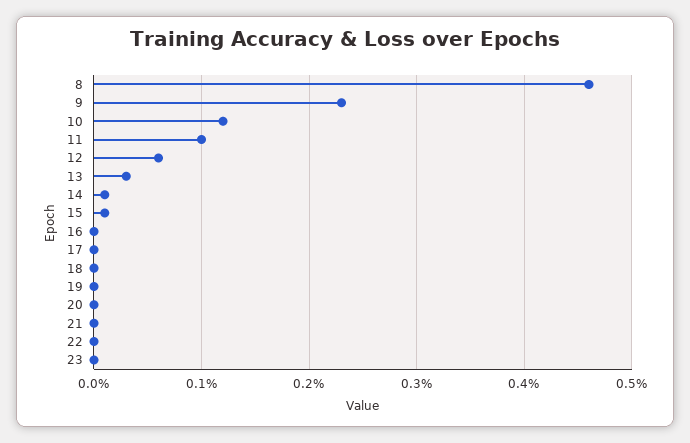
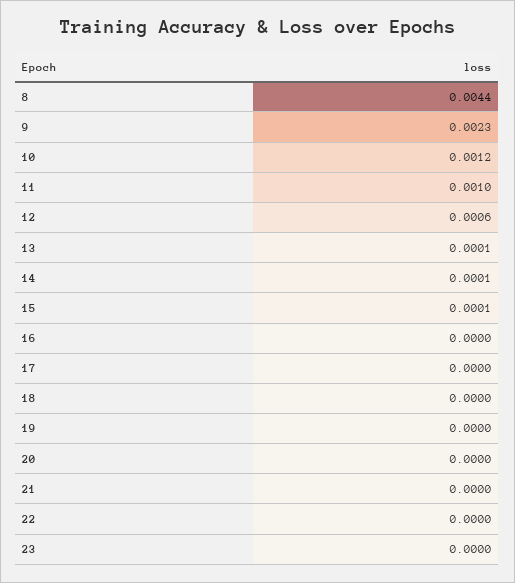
  {
-   "8": 0.0046,
+   "8": 0.0044,
    "9": 0.0023,
    "10": 0.0012,
    "11": 0.001,
    "12": 0.0006,
-   "13": 0.0003,
+   "13": 0.0001,
    "14": 0.0001,
    "15": 0.0001,
    "16": 0,
    "17": 0,
    "18": 0,
    "19": 0,
    "20": 0,
    "21": 0,
    "22": 0,
    "23": 0
  }

